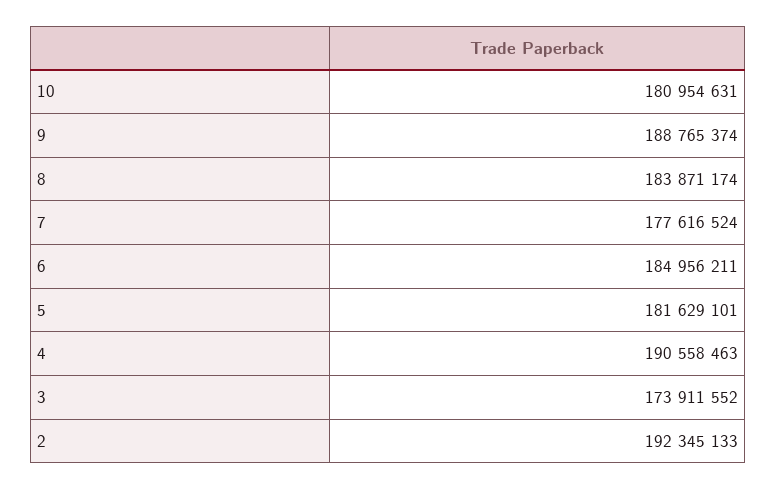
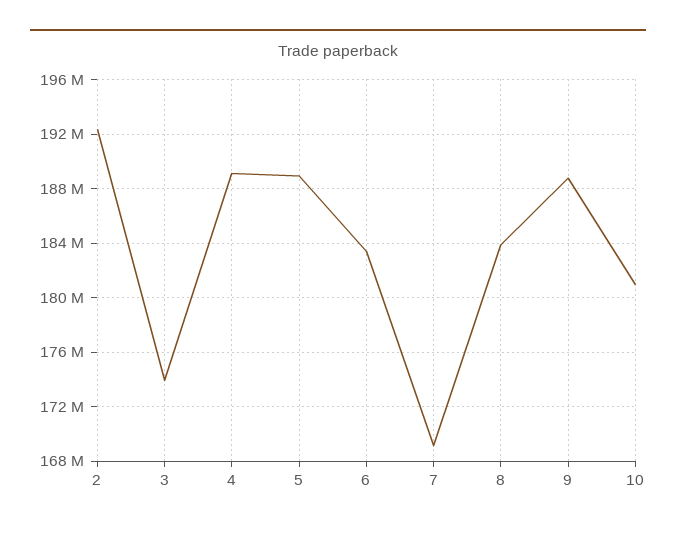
  {
    "10": 180954631,
    "9": 188765374,
    "8": 183871174,
-   "7": 177616524,
+   "7": 169000000,
-   "6": 184956211,
+   "6": 183500000,
-   "5": 181629101,
+   "5": 189000000,
-   "4": 190558463,
+   "4": 189000000,
    "3": 173911552,
    "2": 192345133
  }

